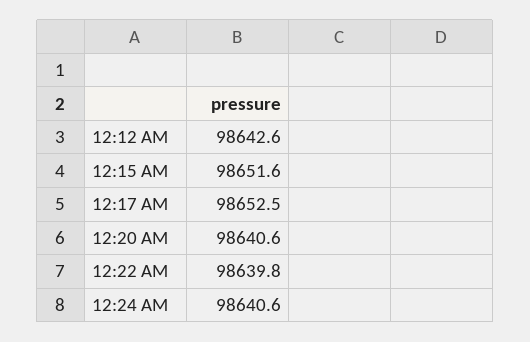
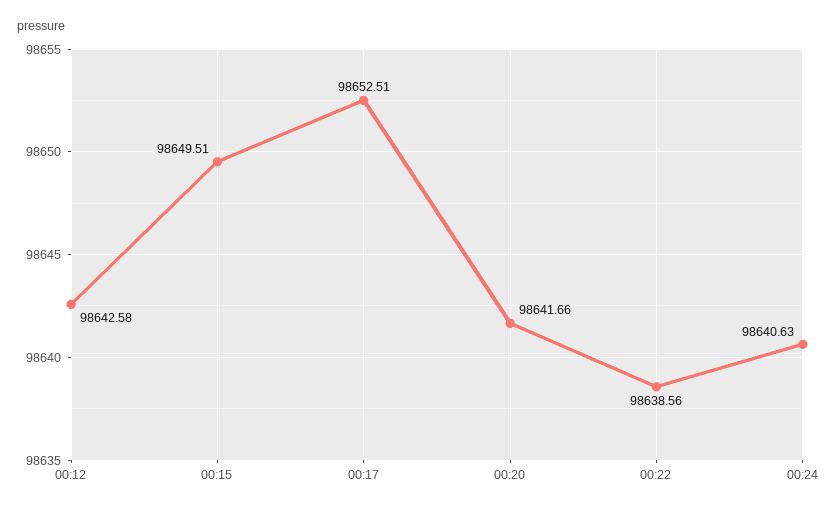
  {
    "12:12 AM": 98642.58,
-   "12:15 AM": 98651.6,
+   "12:15 AM": 98649.51,
    "12:17 AM": 98652.51,
-   "12:20 AM": 98640.6,
+   "12:20 AM": 98641.66,
-   "12:22 AM": 98639.8,
+   "12:22 AM": 98638.56,
    "12:24 AM": 98640.63
  }

